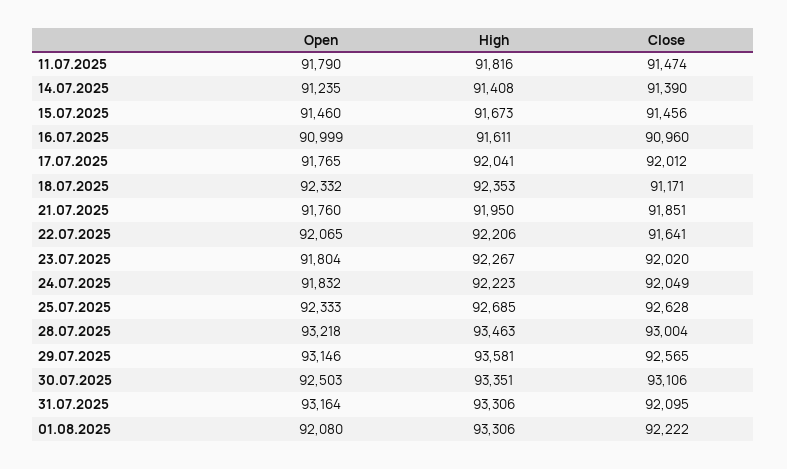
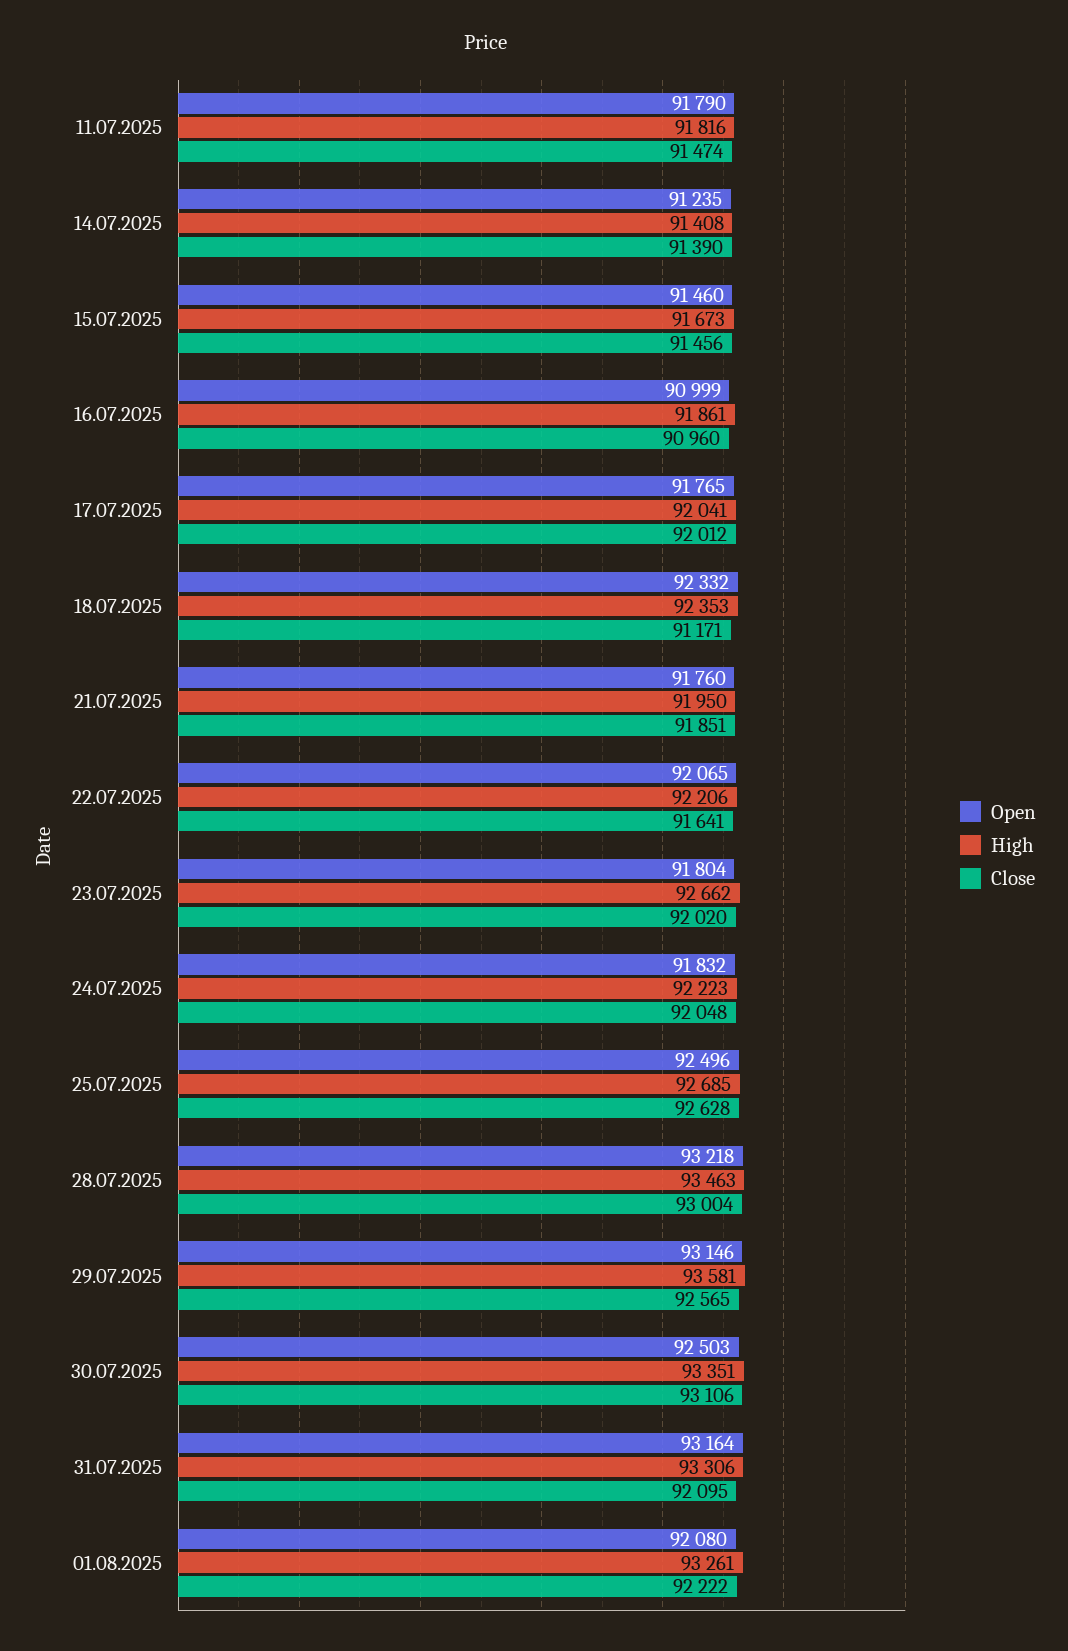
  {
    "Open": {
      "11.07.2025": 91790,
      "14.07.2025": 91235,
      "15.07.2025": 91460,
      "16.07.2025": 90999,
      "17.07.2025": 91765,
      "18.07.2025": 92332,
      "21.07.2025": 91760,
      "22.07.2025": 92065,
      "23.07.2025": 91804,
      "24.07.2025": 91832,
-     "25.07.2025": 92333,
+     "25.07.2025": 92496,
      "28.07.2025": 93218,
      "29.07.2025": 93146,
      "30.07.2025": 92503,
      "31.07.2025": 93164,
      "01.08.2025": 92080
    },
    "High": {
      "11.07.2025": 91816,
      "14.07.2025": 91408,
      "15.07.2025": 91673,
-     "16.07.2025": 91611,
+     "16.07.2025": 91861,
      "17.07.2025": 92041,
      "18.07.2025": 92353,
      "21.07.2025": 91950,
      "22.07.2025": 92206,
-     "23.07.2025": 92267,
+     "23.07.2025": 92662,
      "24.07.2025": 92223,
      "25.07.2025": 92685,
      "28.07.2025": 93463,
      "29.07.2025": 93581,
      "30.07.2025": 93351,
      "31.07.2025": 93306,
-     "01.08.2025": 93306
+     "01.08.2025": 93261
    },
    "Close": {
      "11.07.2025": 91474,
      "14.07.2025": 91390,
      "15.07.2025": 91456,
      "16.07.2025": 90960,
      "17.07.2025": 92012,
      "18.07.2025": 91171,
      "21.07.2025": 91851,
      "22.07.2025": 91641,
      "23.07.2025": 92020,
-     "24.07.2025": 92049,
+     "24.07.2025": 92048,
      "25.07.2025": 92628,
      "28.07.2025": 93004,
      "29.07.2025": 92565,
      "30.07.2025": 93106,
      "31.07.2025": 92095,
      "01.08.2025": 92222
    }
  }

